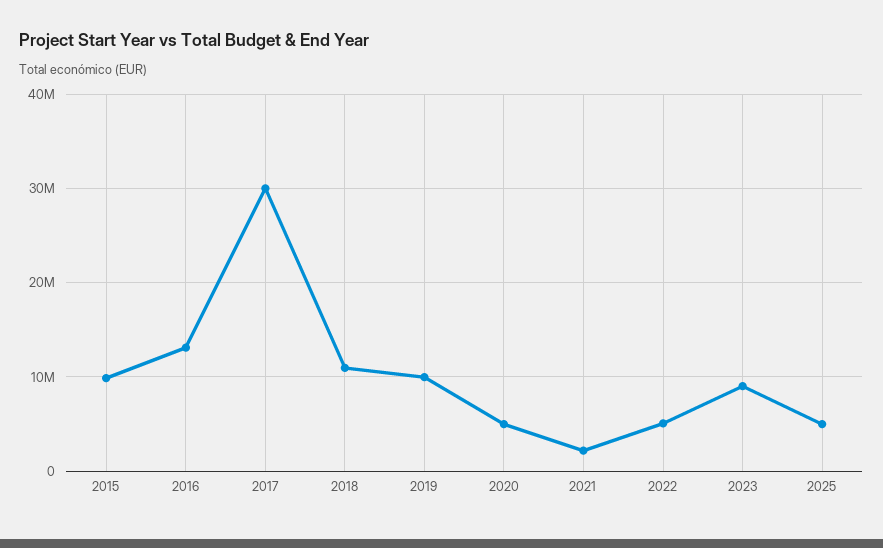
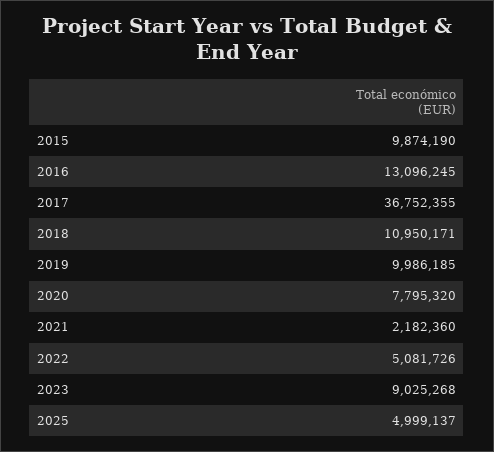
  {
    "2015": 9874190,
    "2016": 13096245,
-   "2017": 30000000,
+   "2017": 36752355,
    "2018": 10950171,
    "2019": 9986185,
-   "2020": 5000000,
+   "2020": 7795320,
    "2021": 2182360,
    "2022": 5081726,
    "2023": 9025268,
    "2025": 4999137
  }

